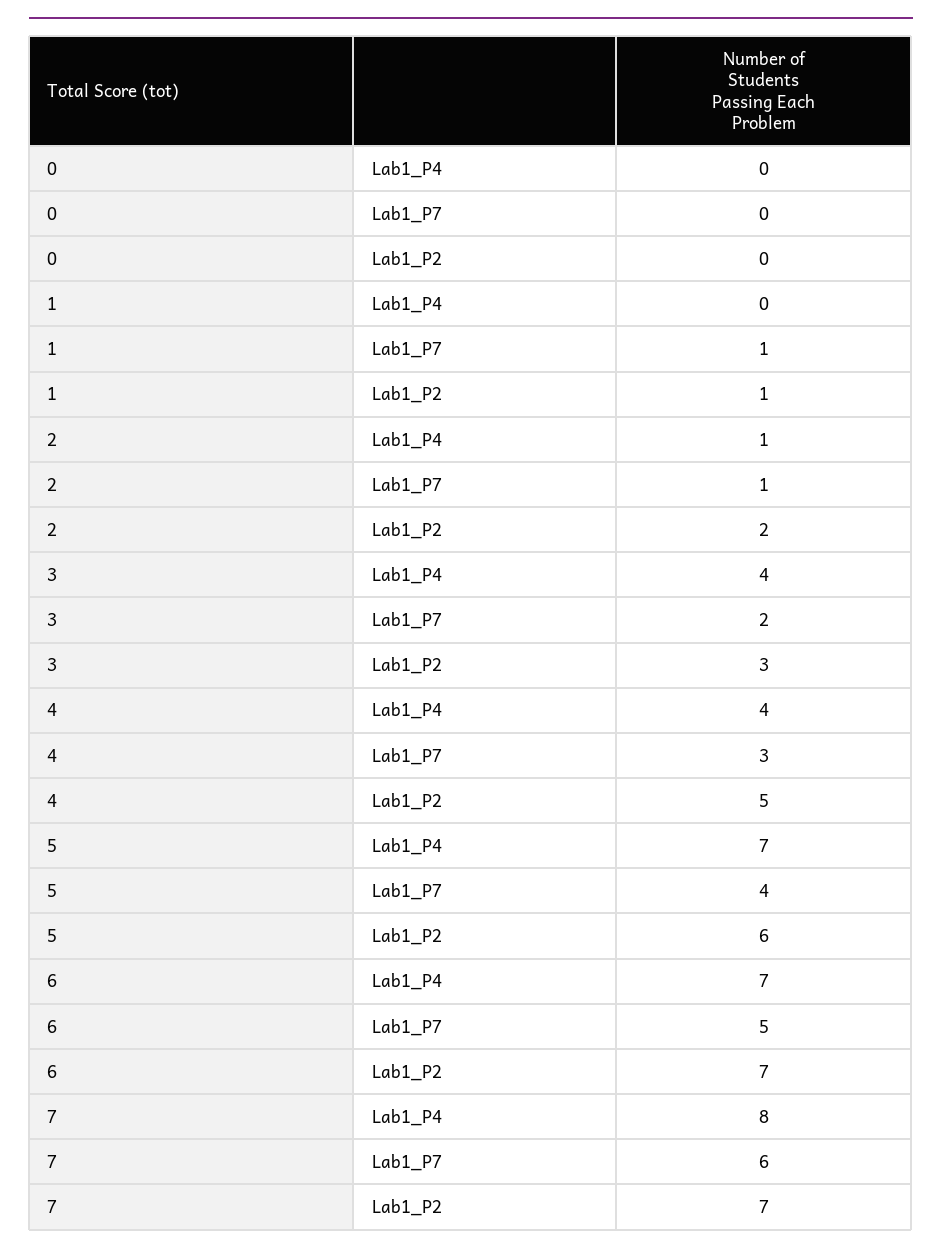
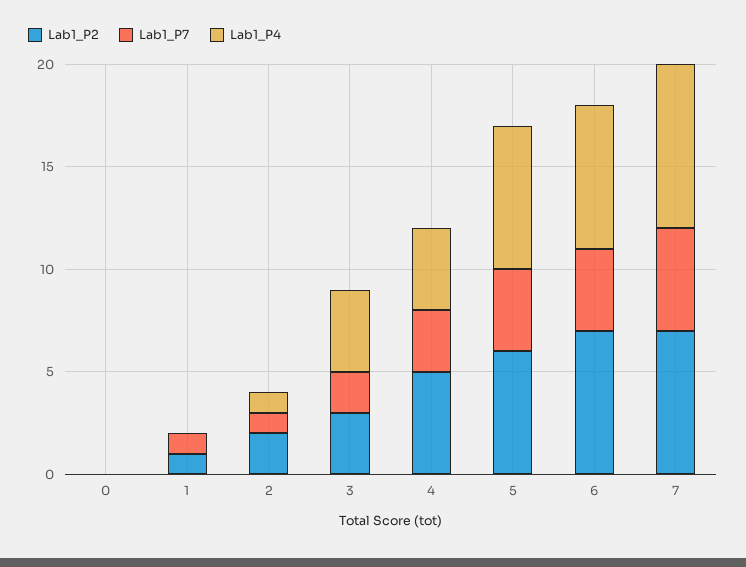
  {
    "Lab1_P4": {
      "0": 0,
      "1": 0,
      "2": 1,
      "3": 4,
      "4": 4,
      "5": 7,
      "6": 7,
      "7": 8
    },
    "Lab1_P7": {
      "0": 0,
      "1": 1,
      "2": 1,
      "3": 2,
      "4": 3,
      "5": 4,
-     "6": 5,
+     "6": 4,
-     "7": 6
+     "7": 5
    },
    "Lab1_P2": {
      "0": 0,
      "1": 1,
      "2": 2,
      "3": 3,
      "4": 5,
      "5": 6,
      "6": 7,
      "7": 7
    }
  }

